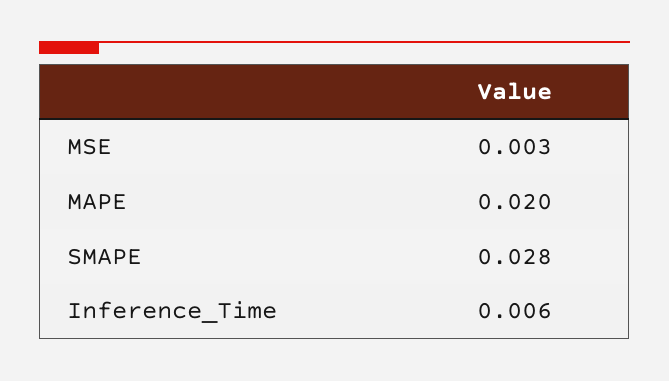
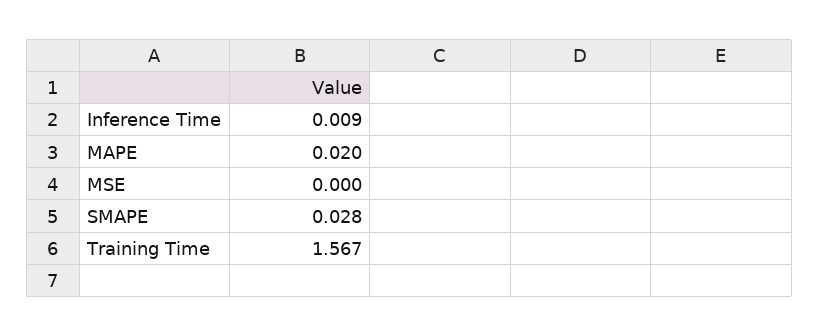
  {
-   "MSE": 0.003,
+   "MSE": 0,
    "MAPE": 0.02,
    "SMAPE": 0.028,
-   "Inference_Time": 0.006
+   "Inference_Time": 0.009,
+   "Training Time": 1.567
  }

